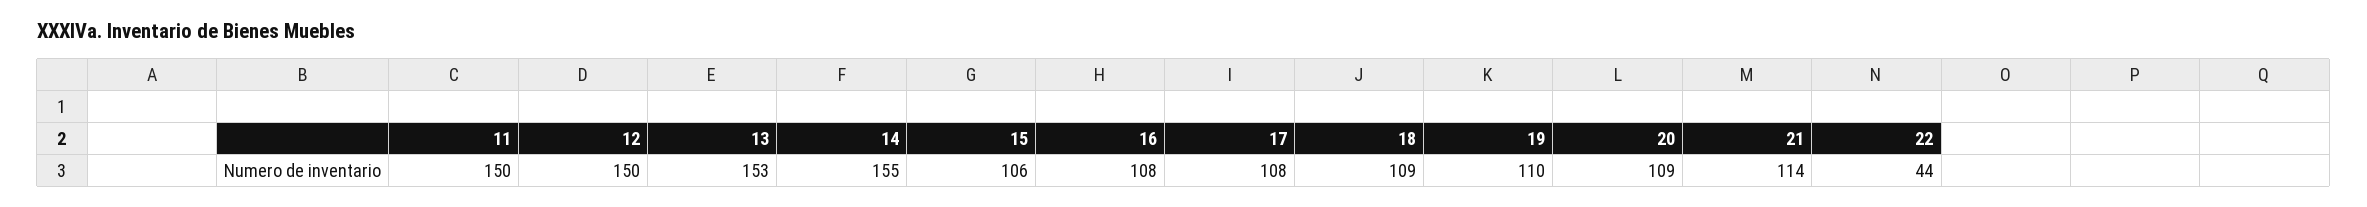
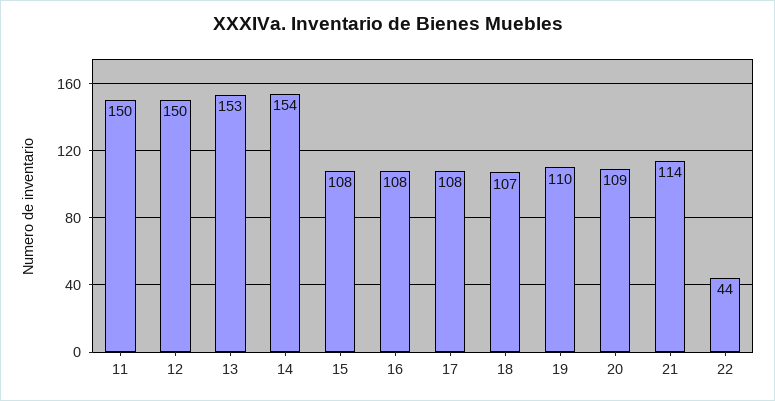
  {
    "11": 150,
    "12": 150,
    "13": 153,
-   "14": 155,
+   "14": 154,
-   "15": 106,
+   "15": 108,
    "16": 108,
    "17": 108,
-   "18": 109,
+   "18": 107,
    "19": 110,
    "20": 109,
    "21": 114,
    "22": 44
  }

